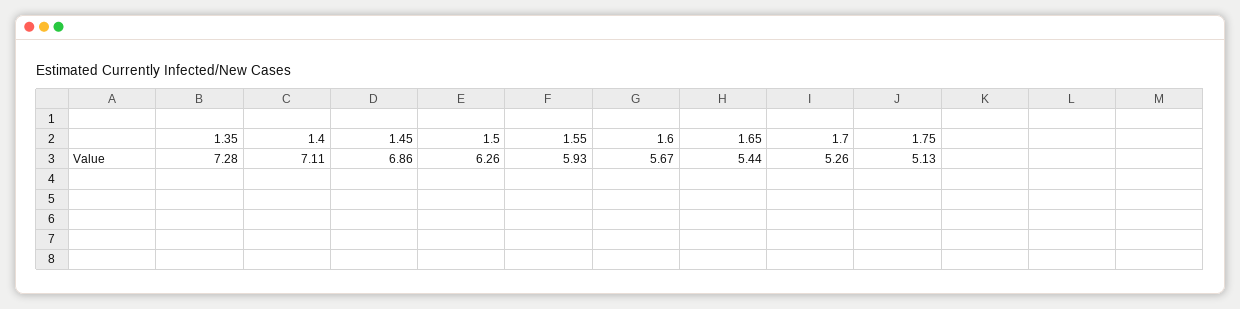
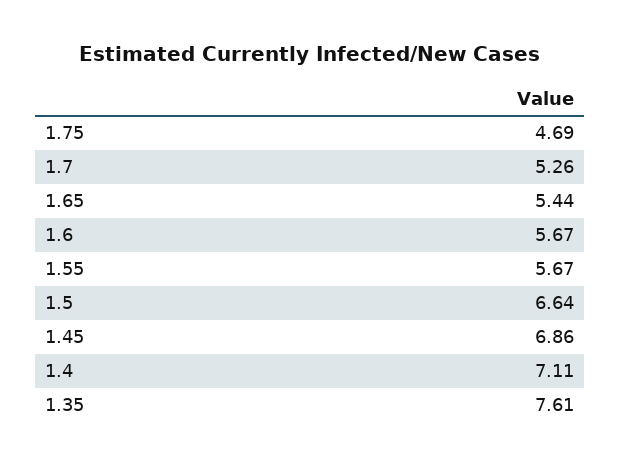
  {
-   "1.35": 7.28,
+   "1.35": 7.61,
    "1.4": 7.11,
    "1.45": 6.86,
-   "1.5": 6.26,
+   "1.5": 6.64,
-   "1.55": 5.93,
+   "1.55": 5.67,
    "1.6": 5.67,
    "1.65": 5.44,
    "1.7": 5.26,
-   "1.75": 5.13
+   "1.75": 4.69
  }

